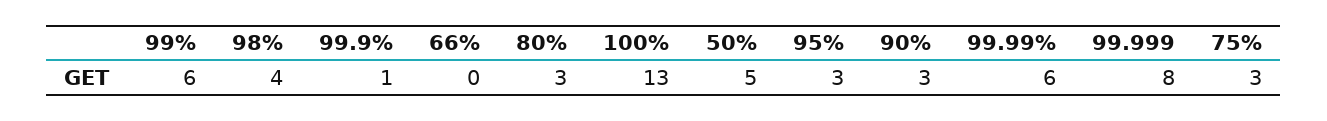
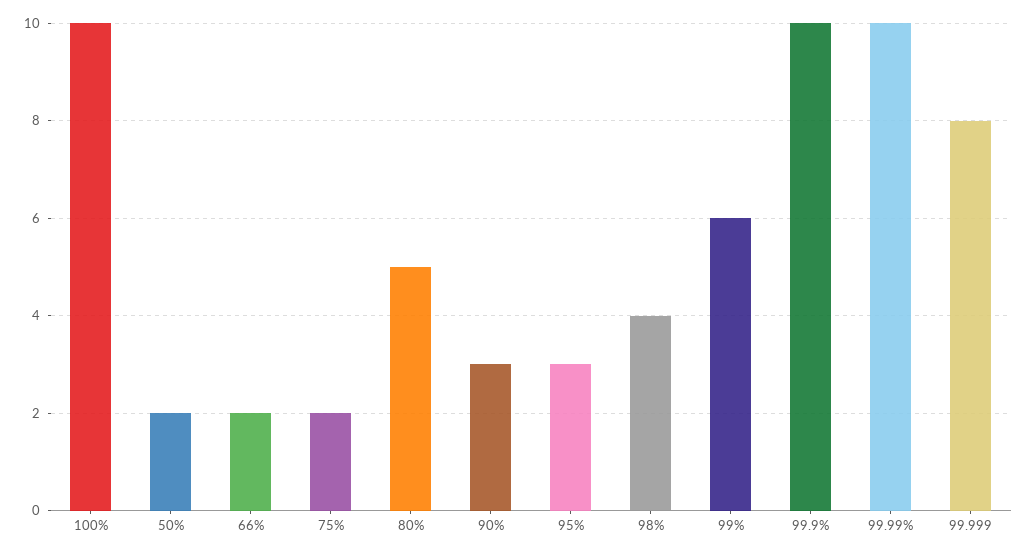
  {
    "99%": 6,
    "98%": 4,
-   "99.9%": 1,
+   "99.9%": 10,
-   "66%": 0,
+   "66%": 2,
-   "80%": 3,
+   "80%": 5,
-   "100%": 13,
+   "100%": 10,
-   "50%": 5,
+   "50%": 2,
    "95%": 3,
    "90%": 3,
-   "99.99%": 6,
+   "99.99%": 10,
    "99.999": 8,
-   "75%": 3
+   "75%": 2
  }

